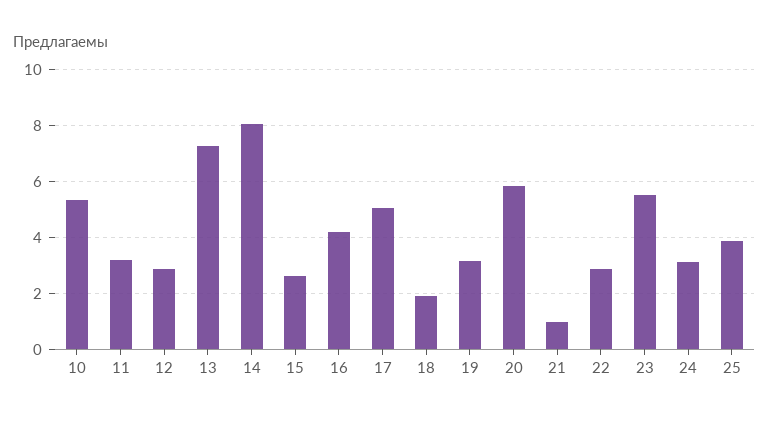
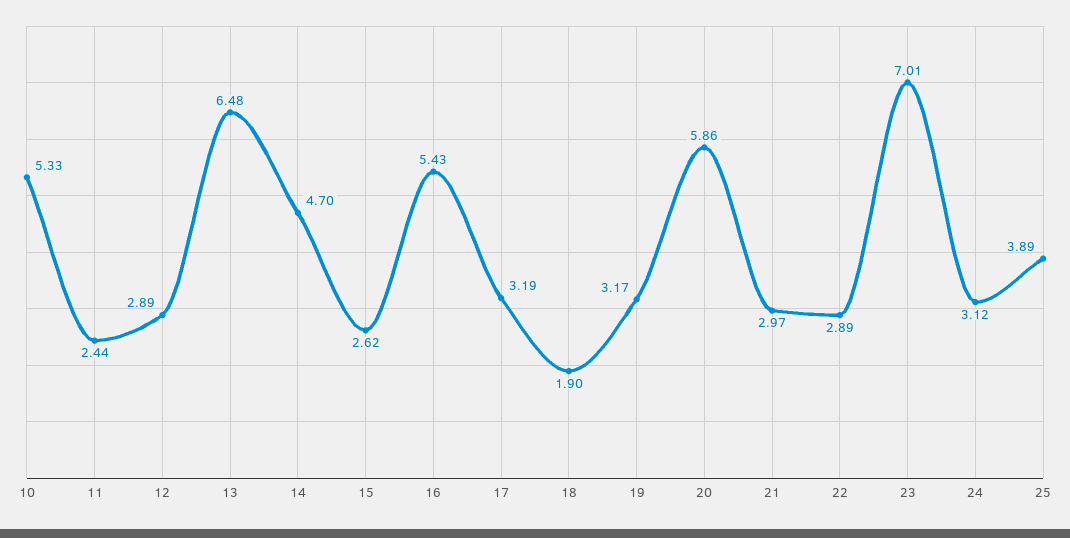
  {
    "10": 5.33,
-   "11": 3.25,
+   "11": 2.44,
    "12": 2.89,
-   "13": 7.25,
+   "13": 6.48,
-   "14": 8,
+   "14": 4.7,
    "15": 2.62,
-   "16": 4.25,
+   "16": 5.43,
-   "17": 5,
+   "17": 3.19,
    "18": 1.9,
    "19": 3.17,
    "20": 5.86,
-   "21": 1,
+   "21": 2.97,
    "22": 2.89,
-   "23": 5.5,
+   "23": 7.01,
    "24": 3.12,
    "25": 3.89
  }

